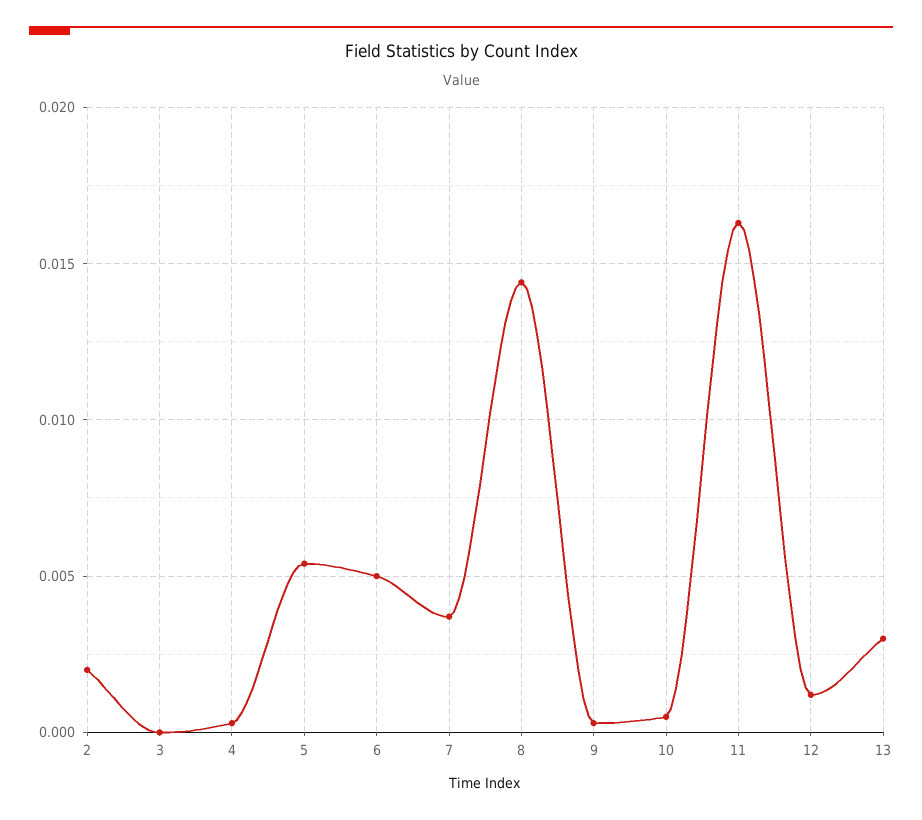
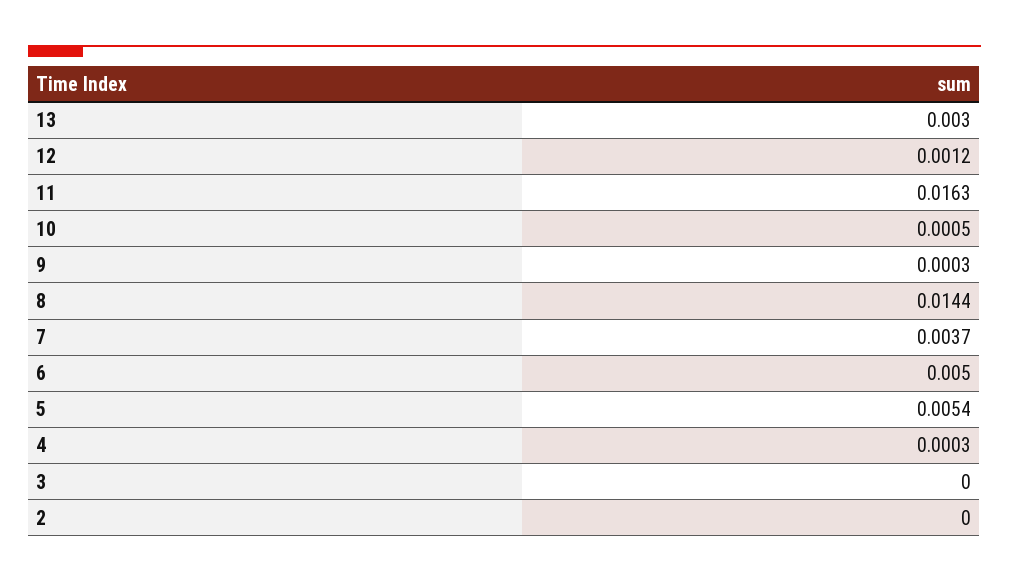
  {
-   "2": 0.002,
+   "2": 0,
    "3": 0,
    "4": 0.0003,
    "5": 0.0054,
    "6": 0.005,
    "7": 0.0037,
    "8": 0.0144,
    "9": 0.0003,
    "10": 0.0005,
    "11": 0.0163,
    "12": 0.0012,
    "13": 0.003
  }

